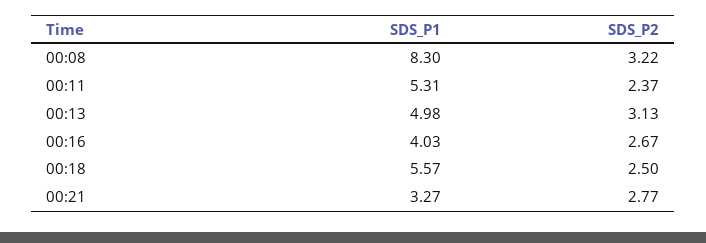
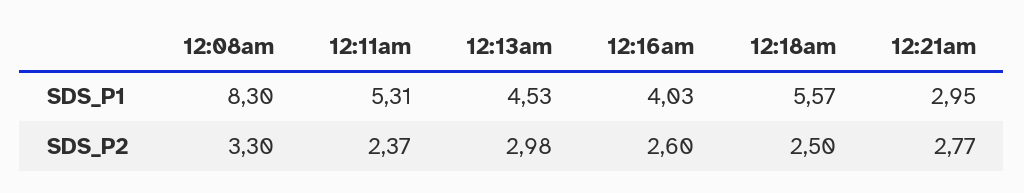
  {
    "SDS_P1": {
      "00:08": 8.3,
      "00:11": 5.31,
-     "00:13": 4.98,
+     "00:13": 4.53,
      "00:16": 4.03,
      "00:18": 5.57,
-     "00:21": 3.27
+     "00:21": 2.95
    },
    "SDS_P2": {
-     "00:08": 3.22,
+     "00:08": 3.3,
      "00:11": 2.37,
-     "00:13": 3.13,
+     "00:13": 2.98,
-     "00:16": 2.67,
+     "00:16": 2.6,
      "00:18": 2.5,
      "00:21": 2.77
    }
  }

